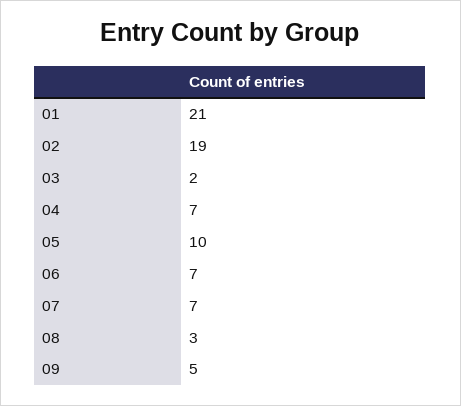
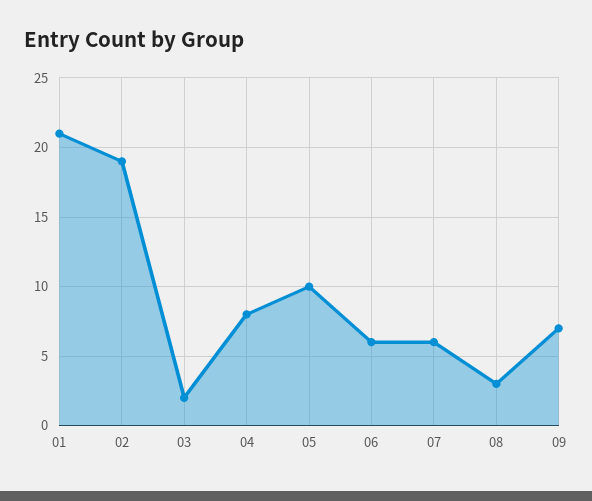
  {
    "01": 21,
    "02": 19,
    "03": 2,
-   "04": 7,
+   "04": 8,
    "05": 10,
-   "06": 7,
+   "06": 6,
-   "07": 7,
+   "07": 6,
    "08": 3,
-   "09": 5
+   "09": 7
  }

